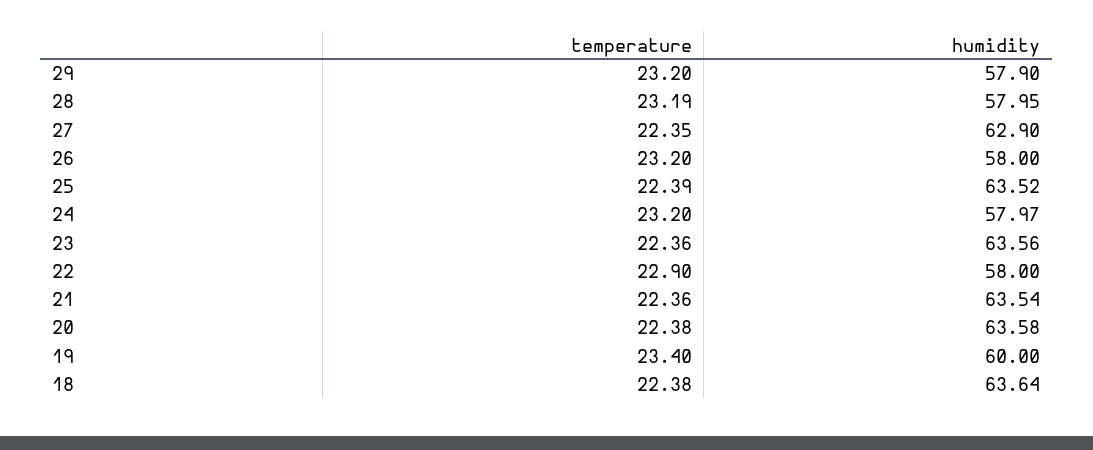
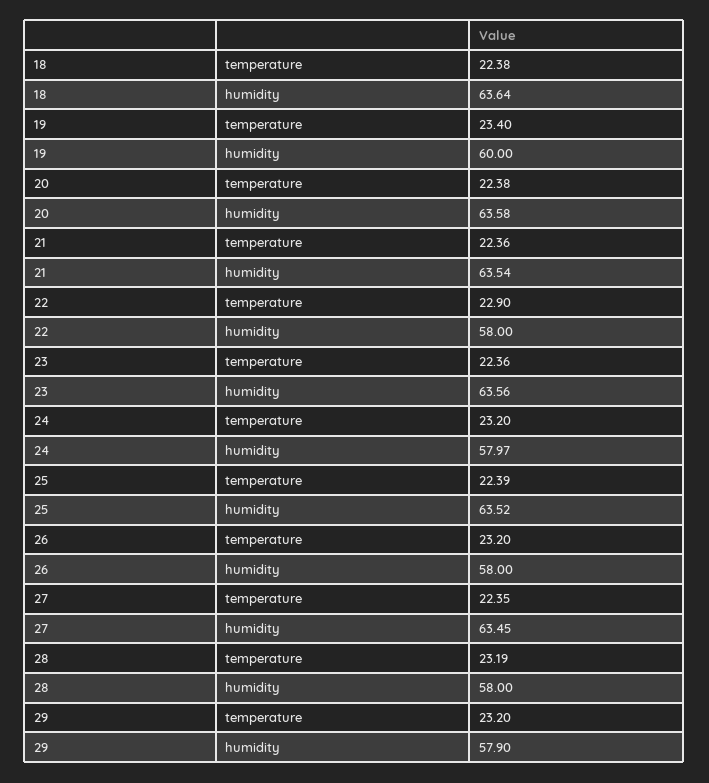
  {
    "temperature": {
      "29": 23.2,
      "28": 23.19,
      "27": 22.35,
      "26": 23.2,
      "25": 22.39,
      "24": 23.2,
      "23": 22.36,
      "22": 22.9,
      "21": 22.36,
      "20": 22.38,
      "19": 23.4,
      "18": 22.38
    },
    "humidity": {
      "29": 57.9,
-     "28": 57.95,
+     "28": 58,
-     "27": 62.9,
+     "27": 63.45,
      "26": 58,
      "25": 63.52,
      "24": 57.97,
      "23": 63.56,
      "22": 58,
      "21": 63.54,
      "20": 63.58,
      "19": 60,
      "18": 63.64
    }
  }

